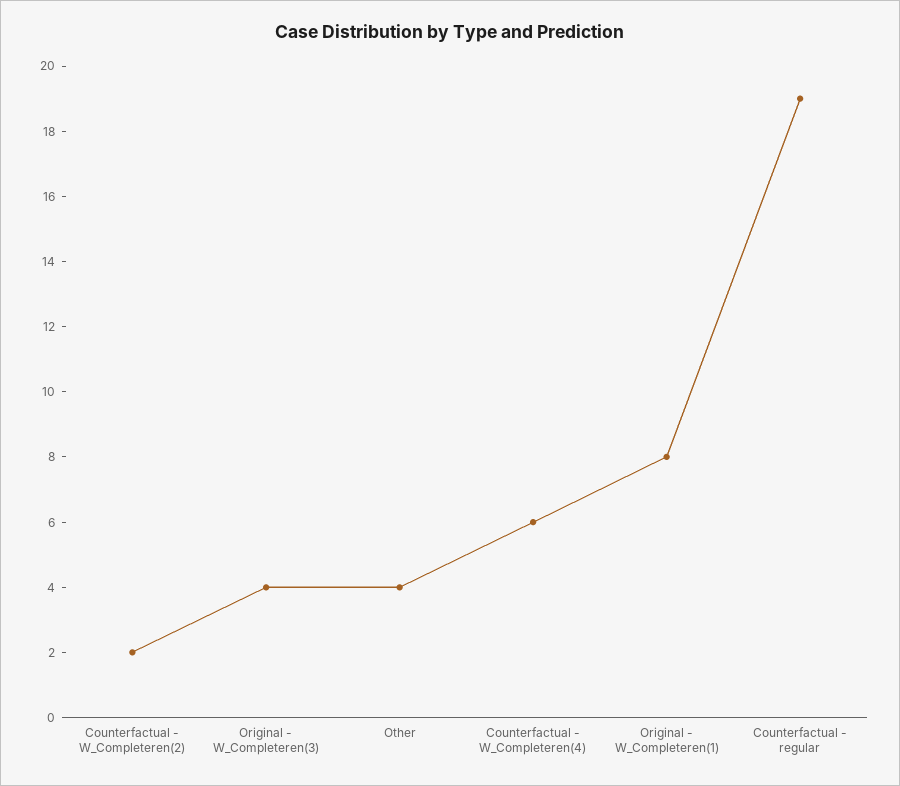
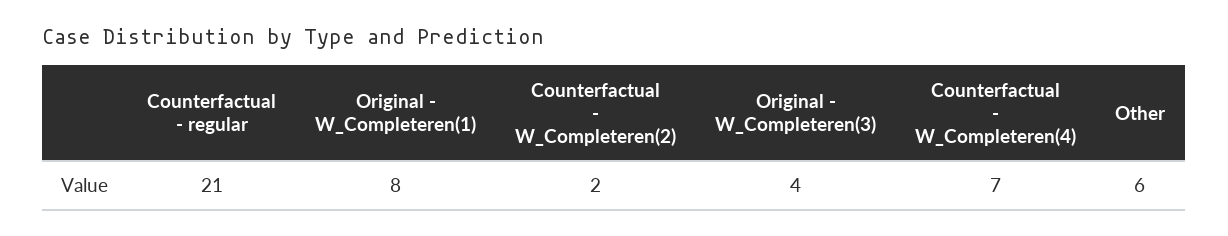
  {
    "Counterfactual - W_Completeren(2)": 2,
    "Original - W_Completeren(3)": 4,
-   "Other": 4,
+   "Other": 6,
-   "Counterfactual - W_Completeren(4)": 6,
+   "Counterfactual - W_Completeren(4)": 7,
    "Original - W_Completeren(1)": 8,
-   "Counterfactual - regular": 19
+   "Counterfactual - regular": 21
  }

